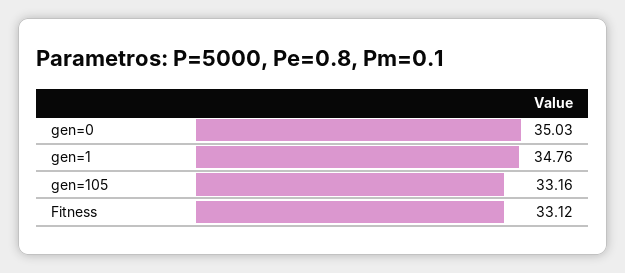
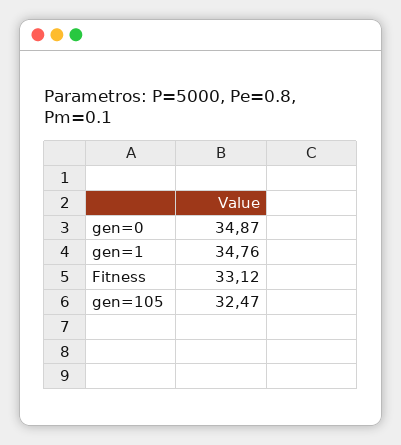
  {
-   "gen=0": 35.03,
+   "gen=0": 34.87,
    "gen=1": 34.76,
-   "gen=105": 33.16,
+   "gen=105": 32.47,
    "Fitness": 33.12
  }

